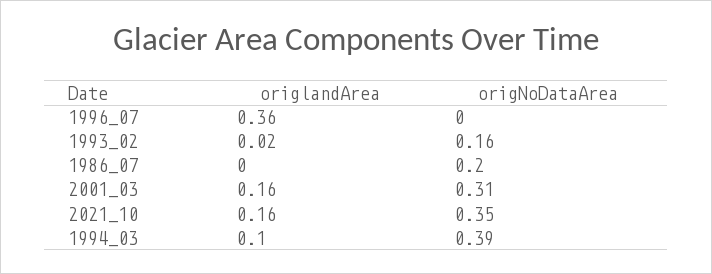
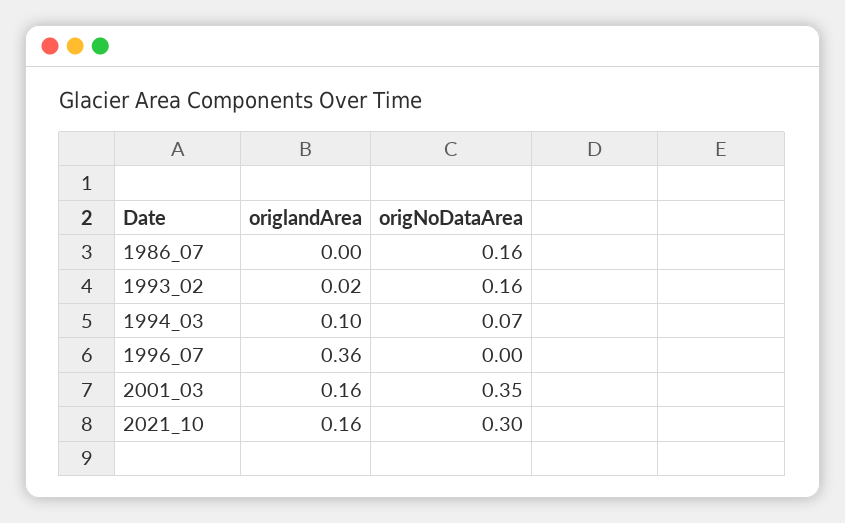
  {
    "origlandArea": {
      "1996_07": 0.36,
      "1993_02": 0.02,
      "1986_07": 0,
      "2001_03": 0.16,
      "2021_10": 0.16,
      "1994_03": 0.1
    },
    "origNoDataArea": {
      "1996_07": 0,
      "1993_02": 0.16,
-     "1986_07": 0.2,
+     "1986_07": 0.16,
-     "2001_03": 0.31,
+     "2001_03": 0.35,
-     "2021_10": 0.35,
+     "2021_10": 0.3,
-     "1994_03": 0.39
+     "1994_03": 0.07
    }
  }

